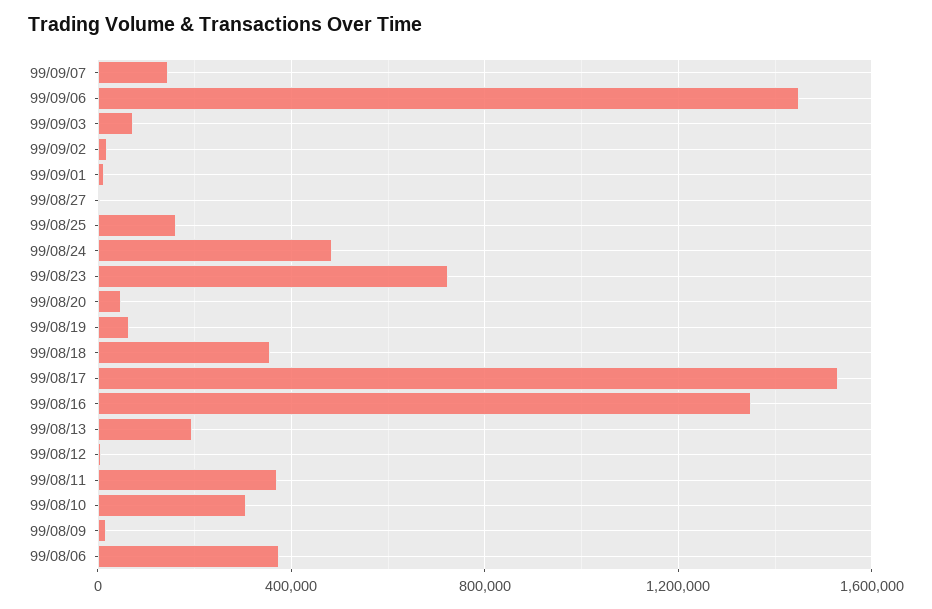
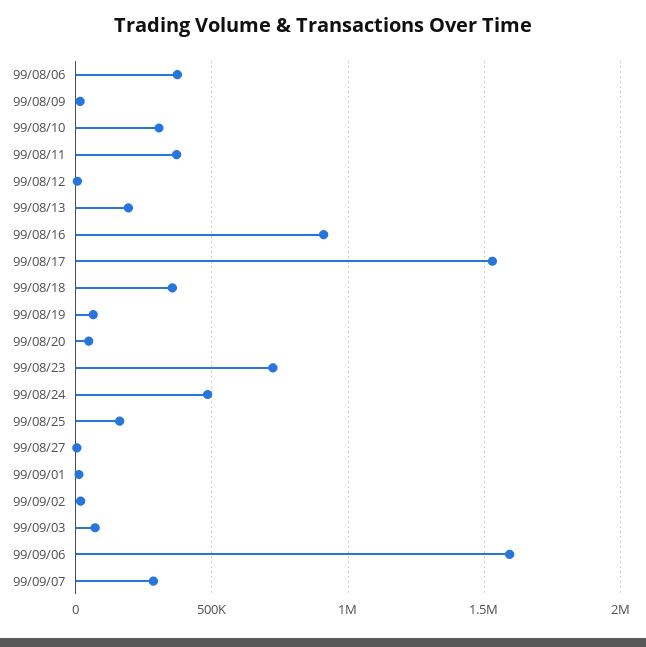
  {
-   "99/09/07": 150000,
+   "99/09/07": 300000,
-   "99/09/06": 1450000,
+   "99/09/06": 1600000,
    "99/09/03": 50000,
    "99/09/02": 0,
    "99/09/01": 0,
    "99/08/27": 0,
    "99/08/25": 150000,
    "99/08/24": 500000,
    "99/08/23": 700000,
    "99/08/20": 50000,
    "99/08/19": 50000,
    "99/08/18": 350000,
    "99/08/17": 1550000,
-   "99/08/16": 1350000,
+   "99/08/16": 900000,
    "99/08/13": 200000,
    "99/08/12": 0,
    "99/08/11": 350000,
    "99/08/10": 300000,
    "99/08/09": 0,
    "99/08/06": 350000
  }

